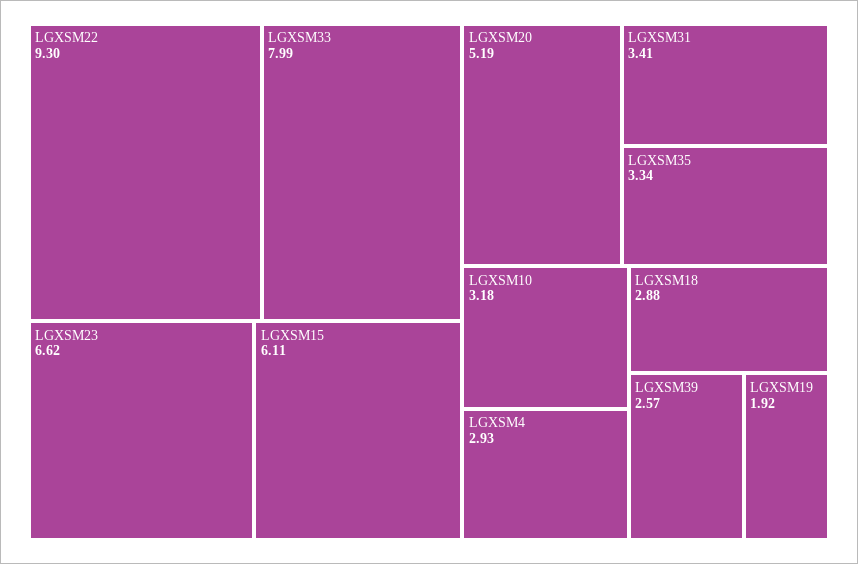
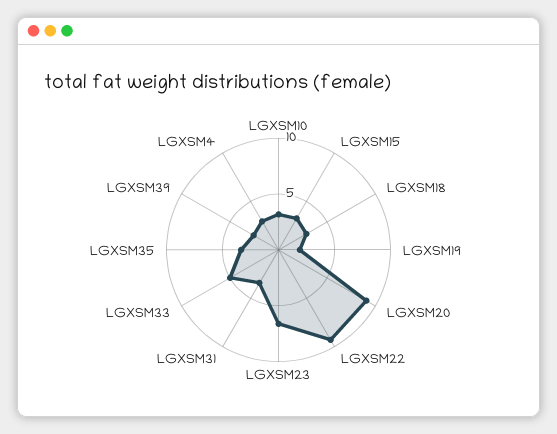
  {
    "LGXSM22": 9.3,
-   "LGXSM33": 7.99,
+   "LGXSM33": 5,
    "LGXSM23": 6.62,
-   "LGXSM15": 6.11,
+   "LGXSM15": 3,
-   "LGXSM20": 5.19,
+   "LGXSM20": 9,
    "LGXSM31": 3.41,
    "LGXSM35": 3.34,
    "LGXSM10": 3.18,
    "LGXSM4": 2.93,
    "LGXSM18": 2.88,
    "LGXSM39": 2.57,
    "LGXSM19": 1.92
  }

